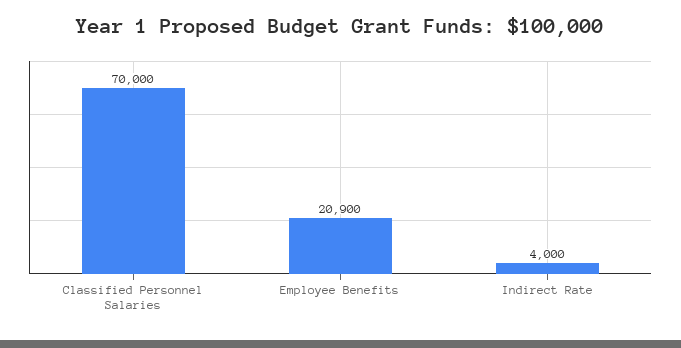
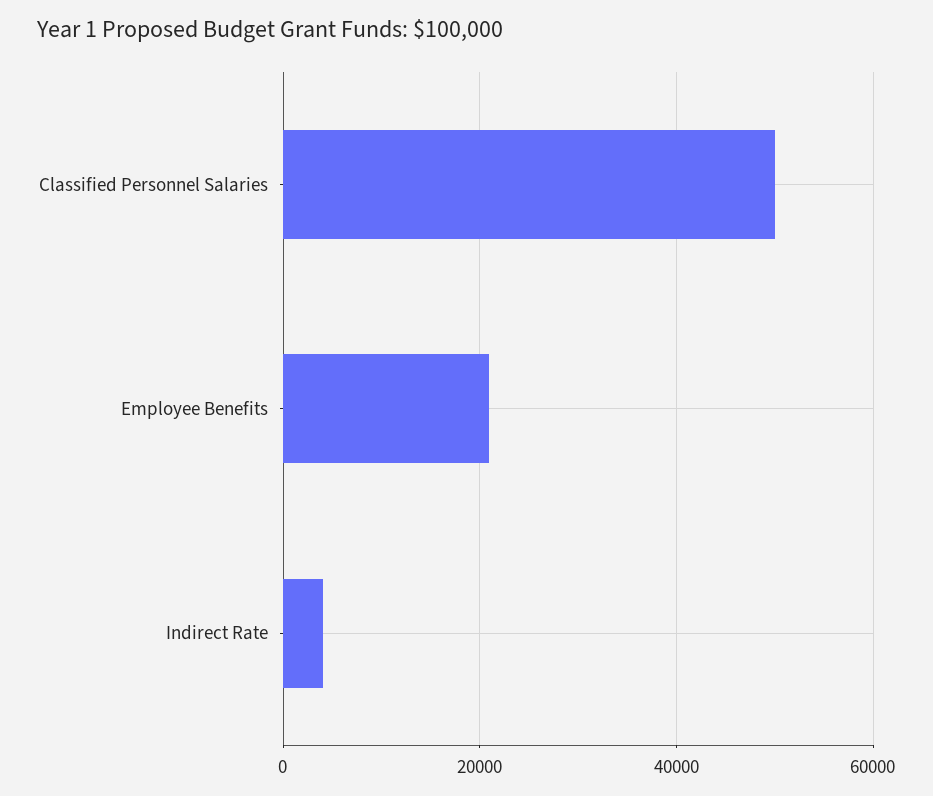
  {
-   "Classified Personnel Salaries": 70000,
+   "Classified Personnel Salaries": 50000,
    "Employee Benefits": 20900,
    "Indirect Rate": 4000
  }

